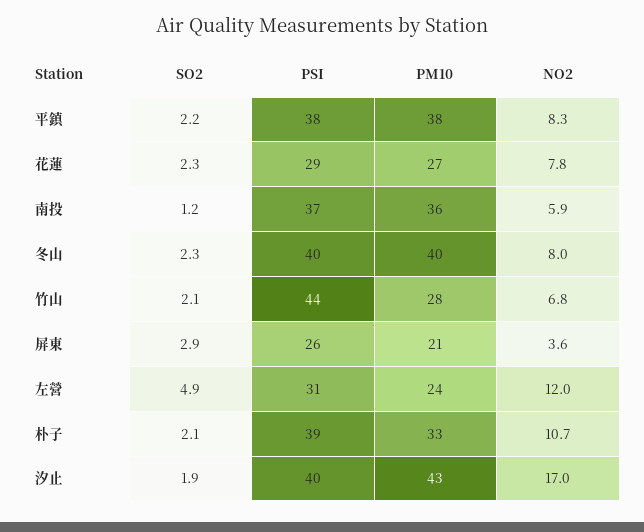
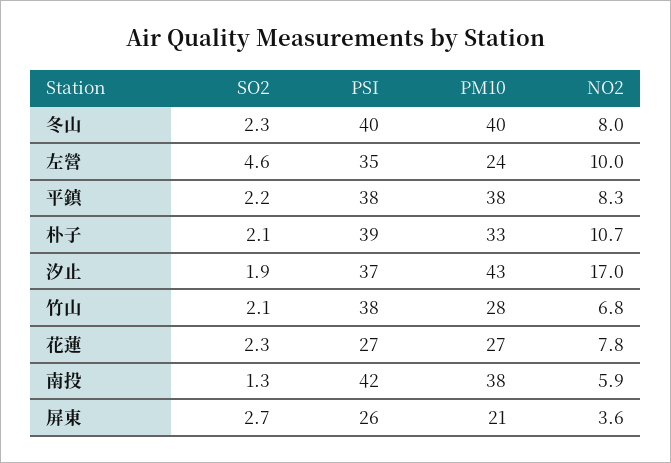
  {
    "SO2": {
      "平鎮": 2.2,
      "花蓮": 2.3,
-     "南投": 1.2,
+     "南投": 1.3,
      "冬山": 2.3,
      "竹山": 2.1,
-     "屏東": 2.9,
+     "屏東": 2.7,
-     "左營": 4.9,
+     "左營": 4.6,
      "朴子": 2.1,
      "汐止": 1.9
    },
    "PSI": {
      "平鎮": 38,
-     "花蓮": 29,
+     "花蓮": 27,
-     "南投": 37,
+     "南投": 42,
      "冬山": 40,
-     "竹山": 44,
+     "竹山": 38,
      "屏東": 26,
-     "左營": 31,
+     "左營": 35,
      "朴子": 39,
-     "汐止": 40
+     "汐止": 37
    },
    "PM10": {
      "平鎮": 38,
      "花蓮": 27,
-     "南投": 36,
+     "南投": 38,
      "冬山": 40,
      "竹山": 28,
      "屏東": 21,
      "左營": 24,
      "朴子": 33,
      "汐止": 43
    },
    "NO2": {
      "平鎮": 8.3,
      "花蓮": 7.8,
      "南投": 5.9,
      "冬山": 8,
      "竹山": 6.8,
      "屏東": 3.6,
-     "左營": 12,
+     "左營": 10,
      "朴子": 10.7,
      "汐止": 17
    }
  }

